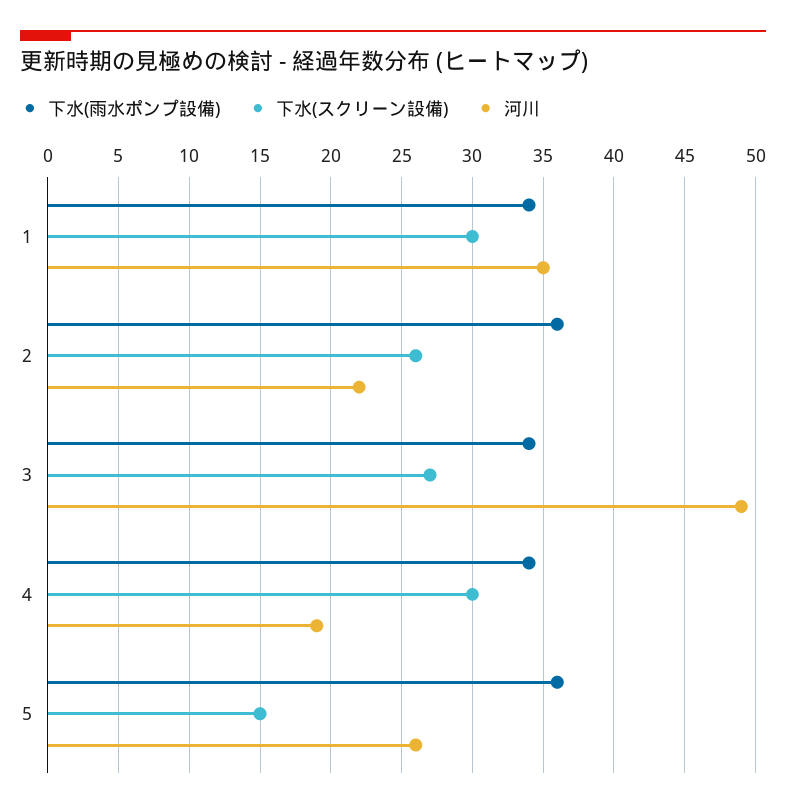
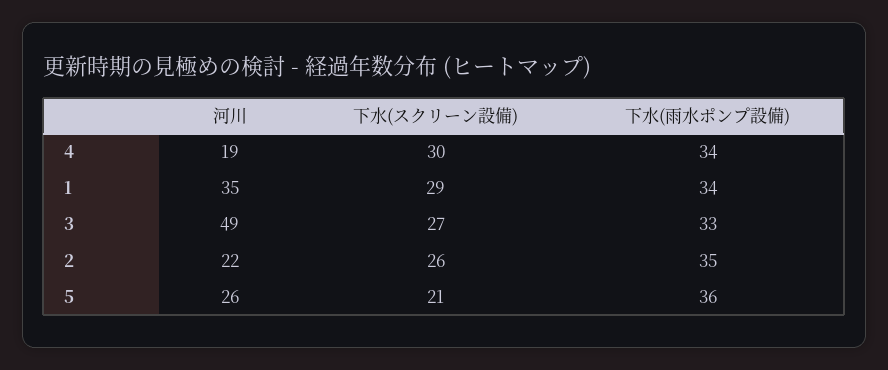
  {
    "下水(雨水ポンプ設備)": {
      "1": 34,
-     "2": 36,
+     "2": 35,
-     "3": 34,
+     "3": 33,
      "4": 34,
      "5": 36
    },
    "下水(スクリーン設備)": {
-     "1": 30,
+     "1": 29,
      "2": 26,
      "3": 27,
      "4": 30,
-     "5": 15
+     "5": 21
    },
    "河川": {
      "1": 35,
      "2": 22,
      "3": 49,
      "4": 19,
      "5": 26
    }
  }

